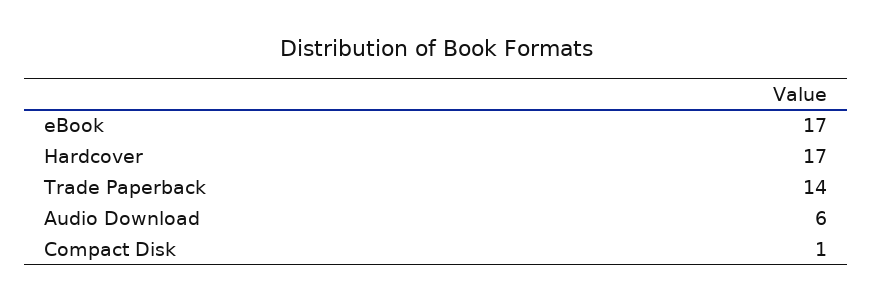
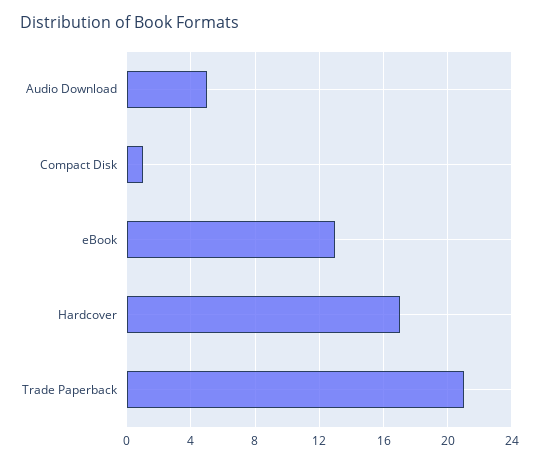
  {
-   "eBook": 17,
+   "eBook": 13,
    "Hardcover": 17,
-   "Trade Paperback": 14,
+   "Trade Paperback": 21,
-   "Audio Download": 6,
+   "Audio Download": 5,
    "Compact Disk": 1
  }

